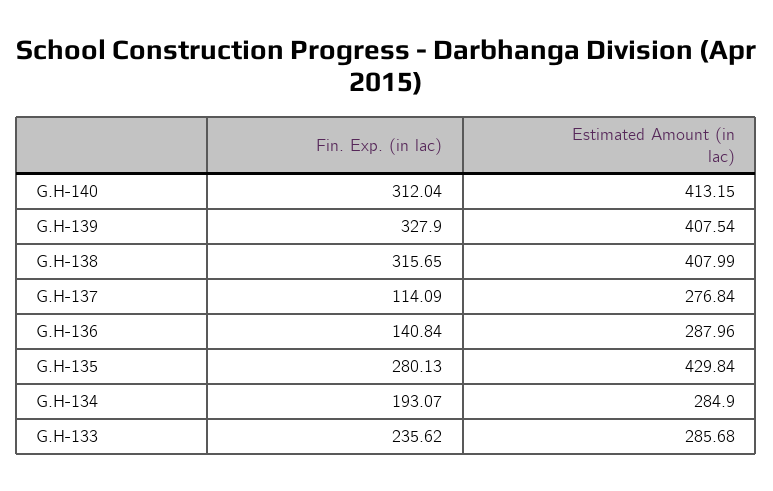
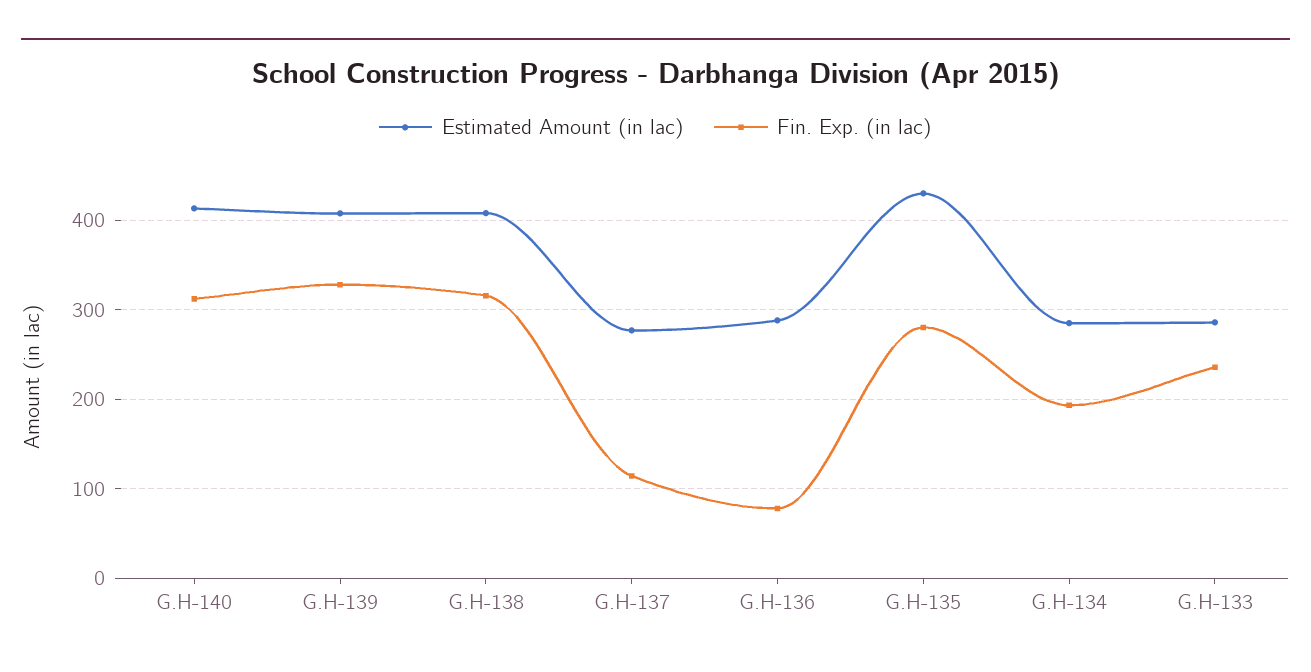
  {
    "Fin. Exp. (in lac)": {
      "G.H-140": 312.04,
      "G.H-139": 327.9,
      "G.H-138": 315.65,
      "G.H-137": 114.09,
-     "G.H-136": 140.84,
+     "G.H-136": 80,
      "G.H-135": 280.13,
      "G.H-134": 193.07,
      "G.H-133": 235.62
    },
    "Estimated Amount (in lac)": {
      "G.H-140": 413.15,
      "G.H-139": 407.54,
      "G.H-138": 407.99,
      "G.H-137": 276.84,
      "G.H-136": 287.96,
      "G.H-135": 429.84,
      "G.H-134": 284.9,
      "G.H-133": 285.68
    }
  }

